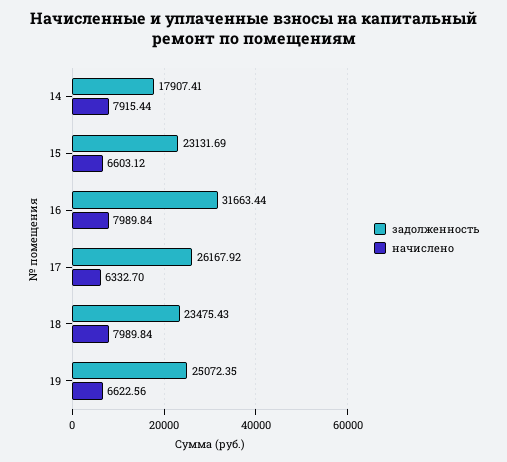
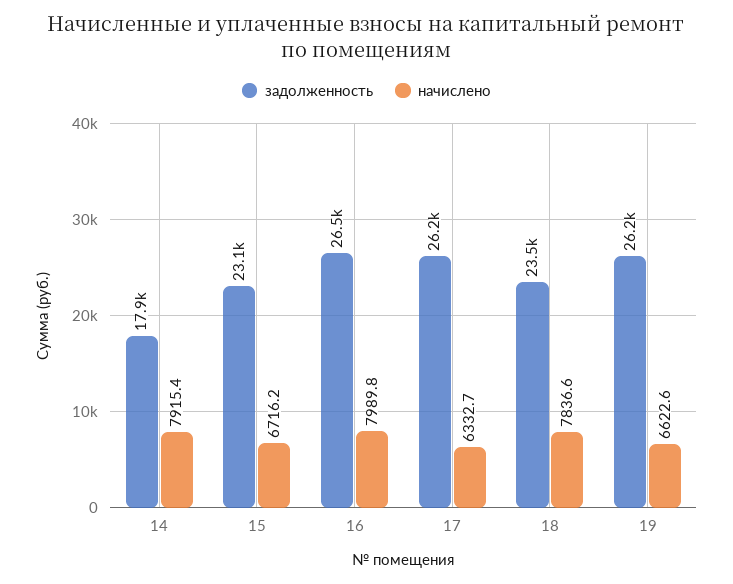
  {
    "задолженность": {
      "14": 17907.41,
      "15": 23131.69,
-     "16": 31663.44,
+     "16": 26500,
      "17": 26167.92,
      "18": 23475.43,
-     "19": 25072.35
+     "19": 26200
    },
    "начислено": {
      "14": 7915.44,
-     "15": 6603.12,
+     "15": 6716.2,
      "16": 7989.84,
      "17": 6332.7,
-     "18": 7989.84,
+     "18": 7836.6,
      "19": 6622.56
    }
  }

